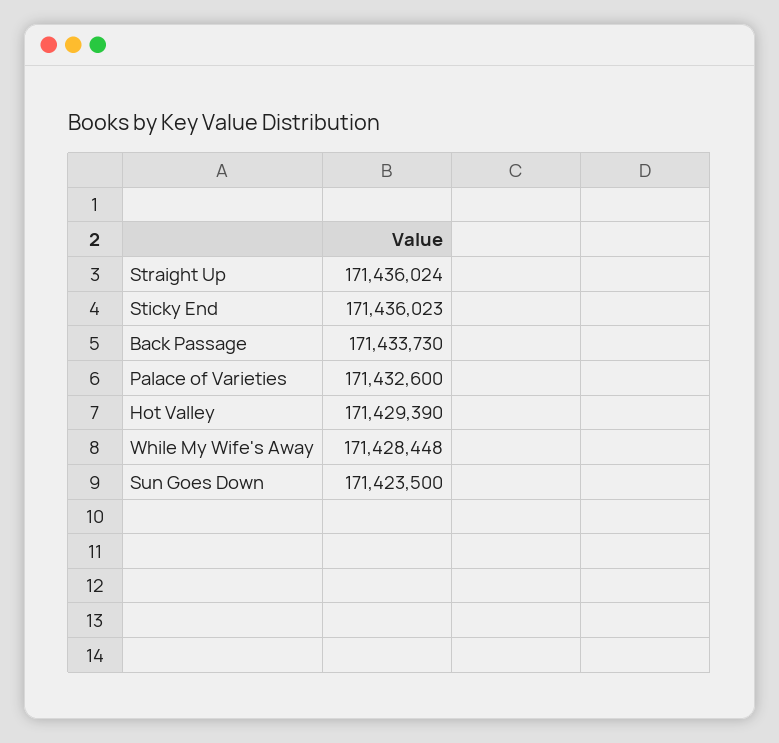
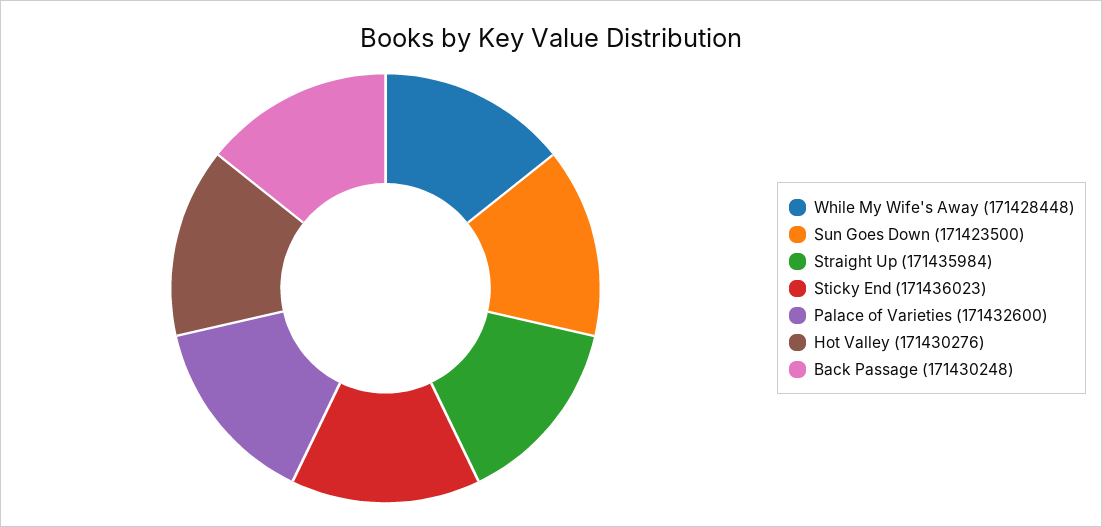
  {
-   "Straight Up": 171436024,
+   "Straight Up": 171435984,
    "Sticky End": 171436023,
-   "Back Passage": 171433730,
+   "Back Passage": 171430248,
    "Palace of Varieties": 171432600,
-   "Hot Valley": 171429390,
+   "Hot Valley": 171430276,
    "While My Wife's Away": 171428448,
    "Sun Goes Down": 171423500
  }

